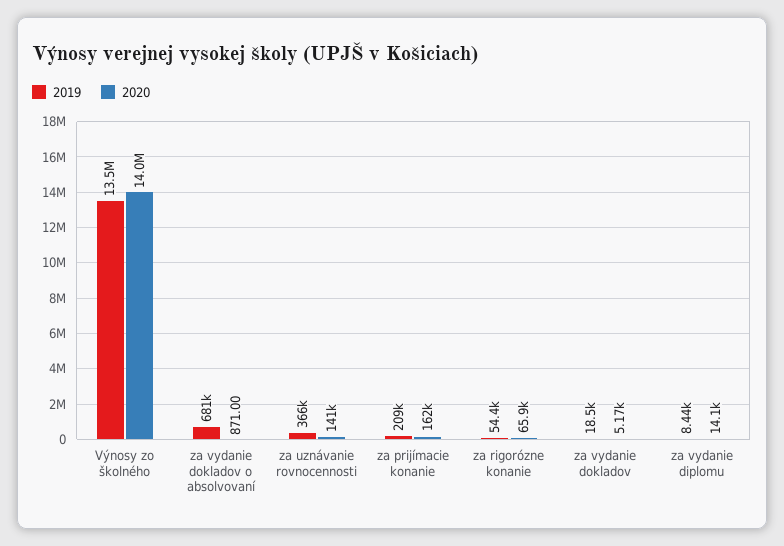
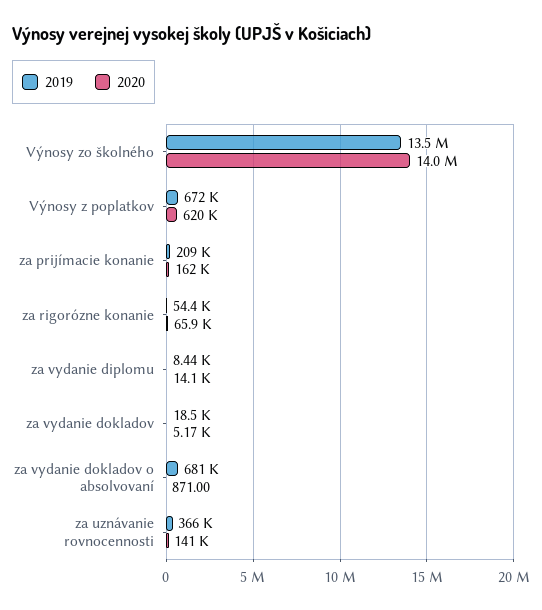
  {
    "2019": {
      "Výnosy zo školného": 13500000,
      "za vydanie dokladov o absolvovaní": 681000,
      "za uznávanie rovnocennosti": 366000,
      "za prijímacie konanie": 209000,
      "za rigorózne konanie": 54400,
      "za vydanie dokladov": 18500,
-     "za vydanie diplomu": 8440
+     "za vydanie diplomu": 8440,
+     "Výnosy z poplatkov": 672000
    },
    "2020": {
      "Výnosy zo školného": 14000000,
      "za vydanie dokladov o absolvovaní": 871,
      "za uznávanie rovnocennosti": 141000,
      "za prijímacie konanie": 162000,
      "za rigorózne konanie": 65900,
      "za vydanie dokladov": 5170,
-     "za vydanie diplomu": 14100
+     "za vydanie diplomu": 14100,
+     "Výnosy z poplatkov": 620000
    }
  }

